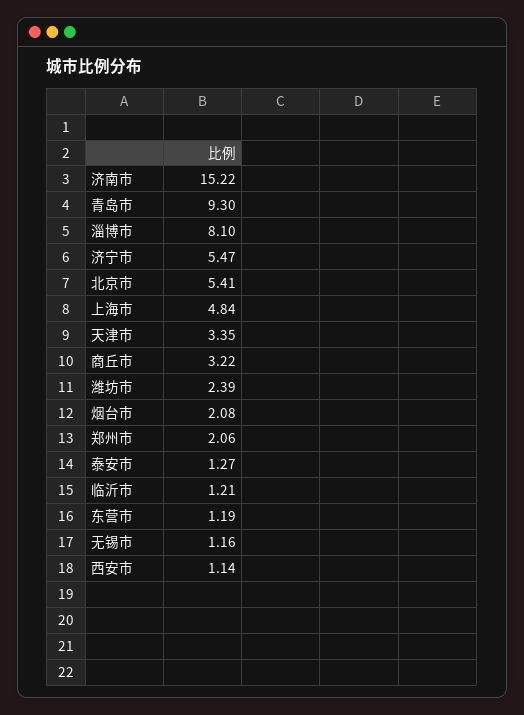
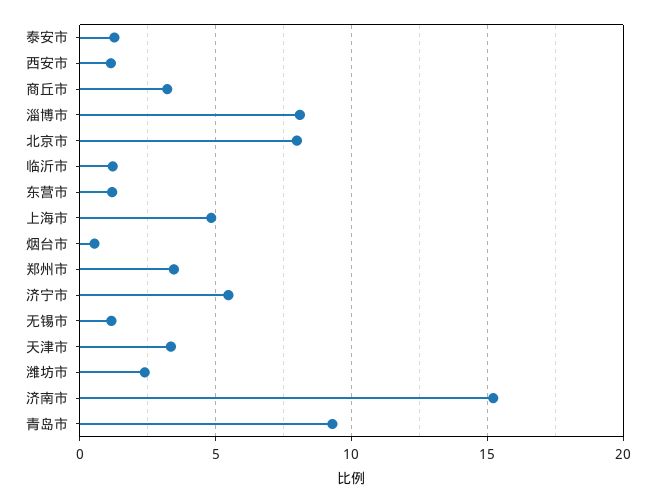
  {
    "济南市": 15.22,
    "青岛市": 9.3,
    "淄博市": 8.1,
    "济宁市": 5.47,
-   "北京市": 5.41,
+   "北京市": 8,
    "上海市": 4.84,
    "天津市": 3.35,
    "商丘市": 3.22,
    "潍坊市": 2.39,
-   "烟台市": 2.08,
+   "烟台市": 0.5,
-   "郑州市": 2.06,
+   "郑州市": 3.5,
    "泰安市": 1.27,
    "临沂市": 1.21,
    "东营市": 1.19,
    "无锡市": 1.16,
    "西安市": 1.14
  }

